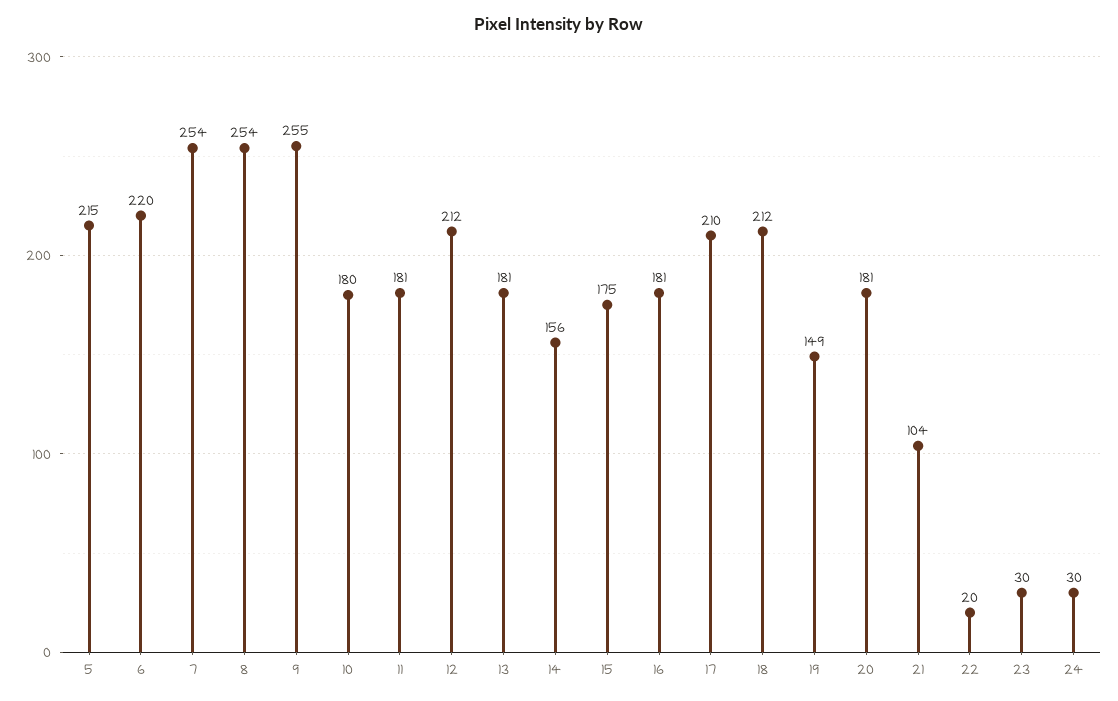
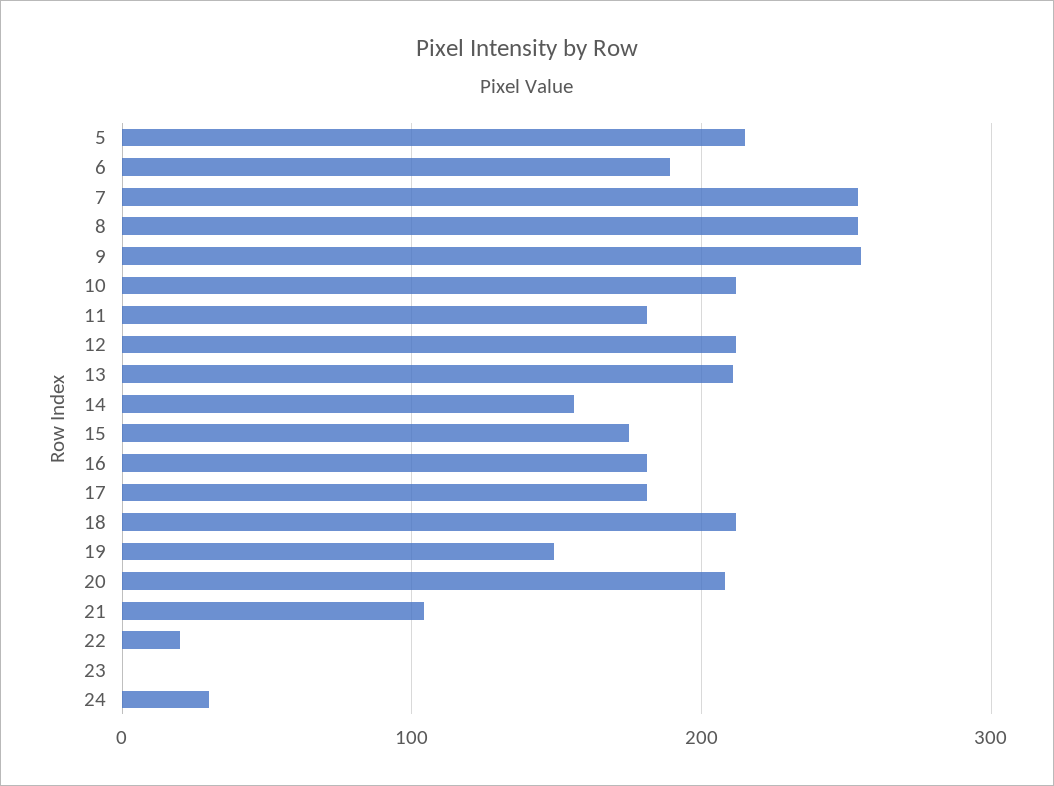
  {
    "5": 215,
-   "6": 220,
+   "6": 190,
    "7": 254,
    "8": 254,
    "9": 255,
-   "10": 180,
+   "10": 210,
    "11": 181,
    "12": 212,
-   "13": 181,
+   "13": 210,
    "14": 156,
    "15": 175,
    "16": 181,
-   "17": 210,
+   "17": 180,
    "18": 212,
    "19": 149,
-   "20": 181,
+   "20": 210,
    "21": 104,
    "22": 20,
-   "23": 30,
+   "23": 0,
    "24": 30
  }

